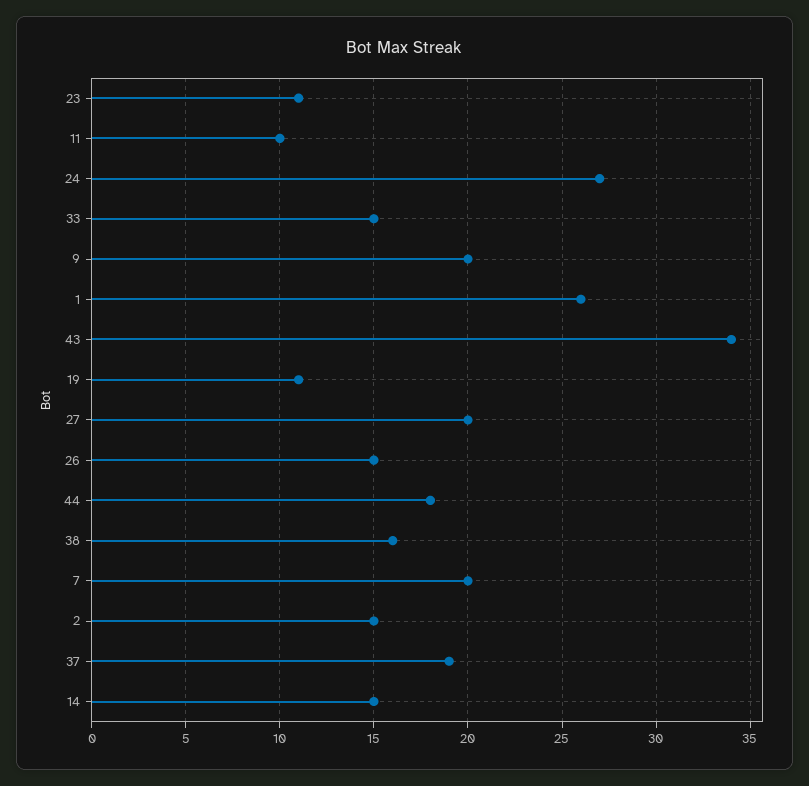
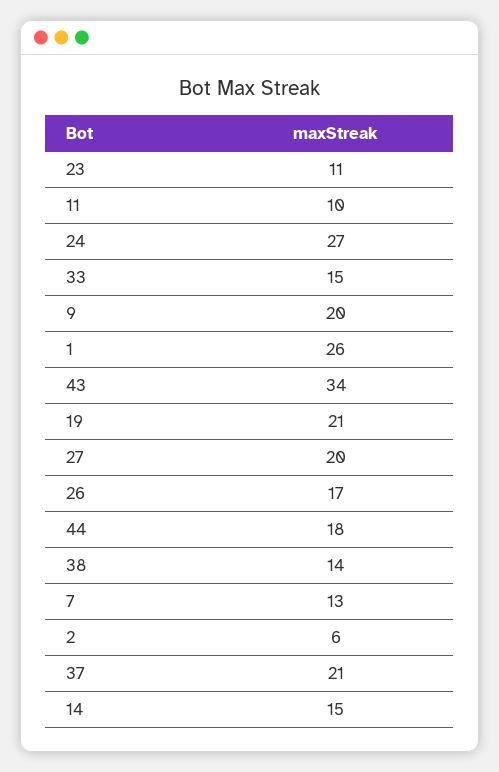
  {
    "23": 11,
    "11": 10,
    "24": 27,
    "33": 15,
    "9": 20,
    "1": 26,
    "43": 34,
-   "19": 11,
+   "19": 21,
    "27": 20,
-   "26": 15,
+   "26": 17,
    "44": 18,
-   "38": 16,
+   "38": 14,
-   "7": 20,
+   "7": 13,
-   "2": 15,
+   "2": 6,
-   "37": 19,
+   "37": 21,
    "14": 15
  }

